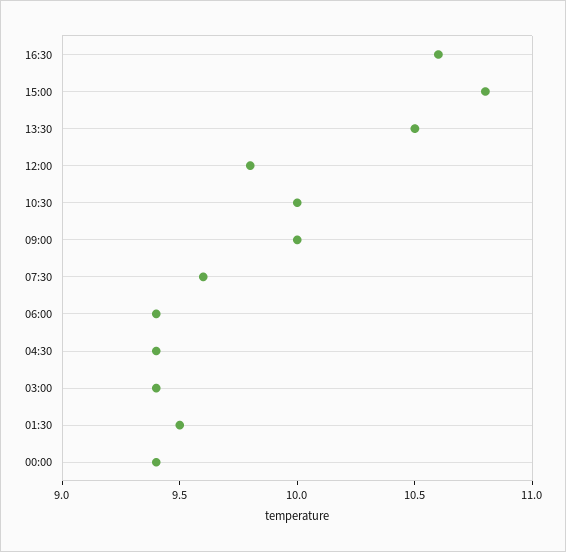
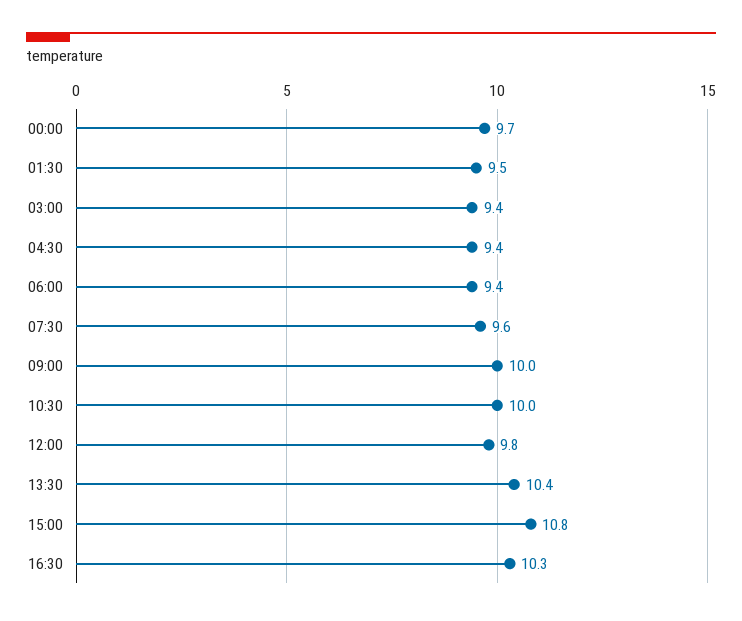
  {
-   "16:30": 10.6,
+   "16:30": 10.3,
    "15:00": 10.8,
-   "13:30": 10.5,
+   "13:30": 10.4,
    "12:00": 9.8,
    "10:30": 10,
    "09:00": 10,
    "07:30": 9.6,
    "06:00": 9.4,
    "04:30": 9.4,
    "03:00": 9.4,
    "01:30": 9.5,
-   "00:00": 9.4
+   "00:00": 9.7
  }

